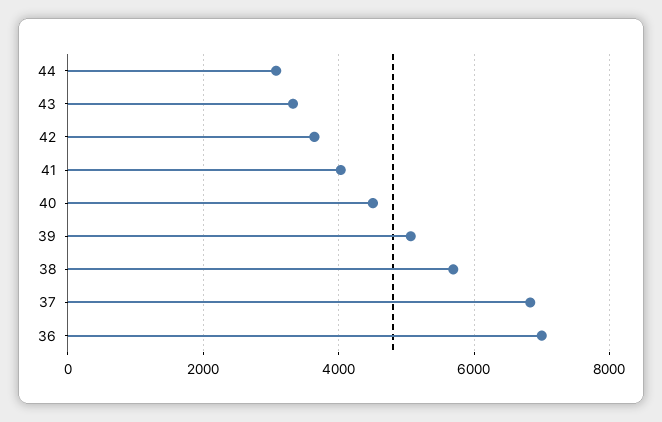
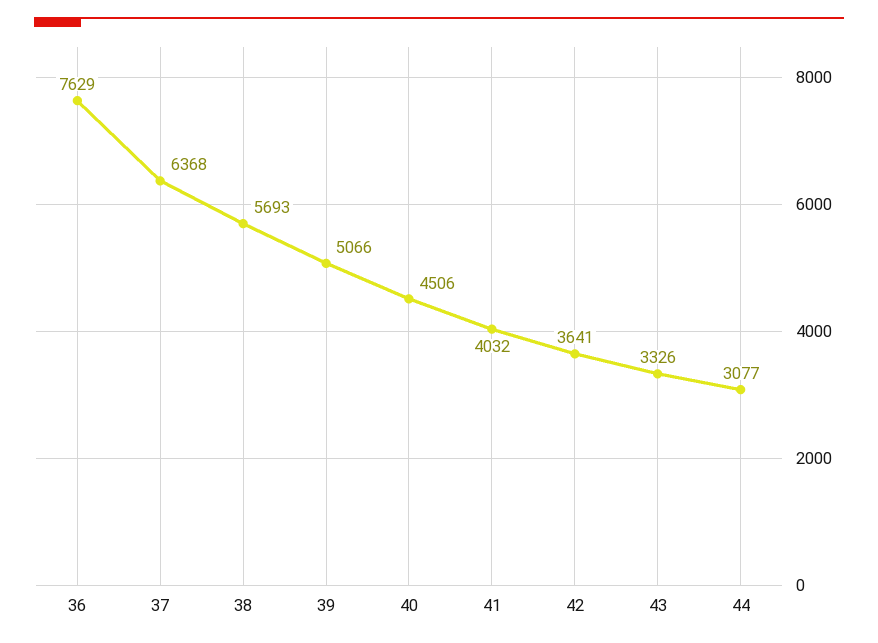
  {
    "44": 3077,
    "43": 3326,
    "42": 3641,
    "41": 4032,
    "40": 4506,
    "39": 5066,
    "38": 5693,
-   "37": 6800,
+   "37": 6368,
-   "36": 7000
+   "36": 7629
  }

